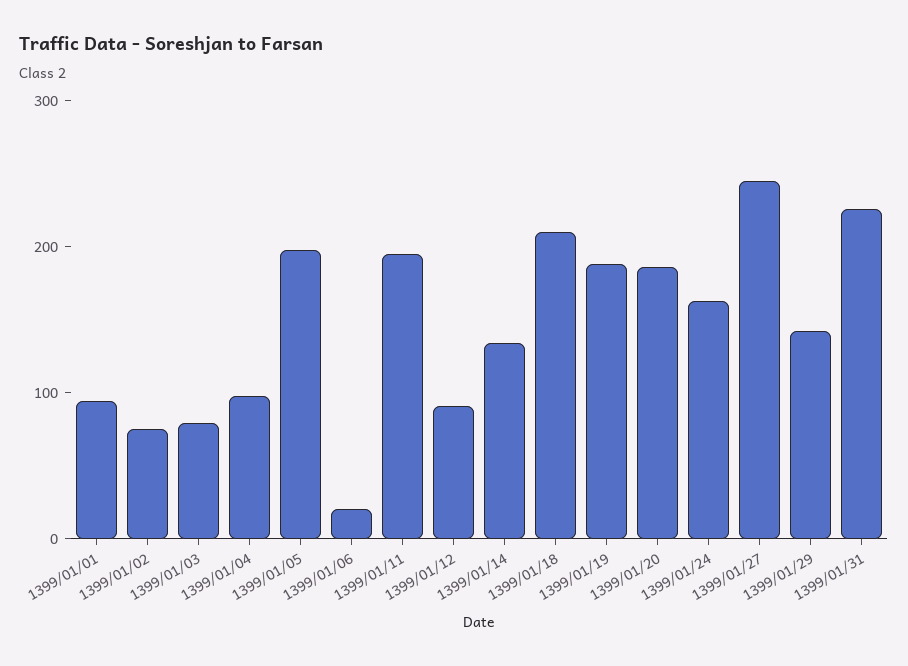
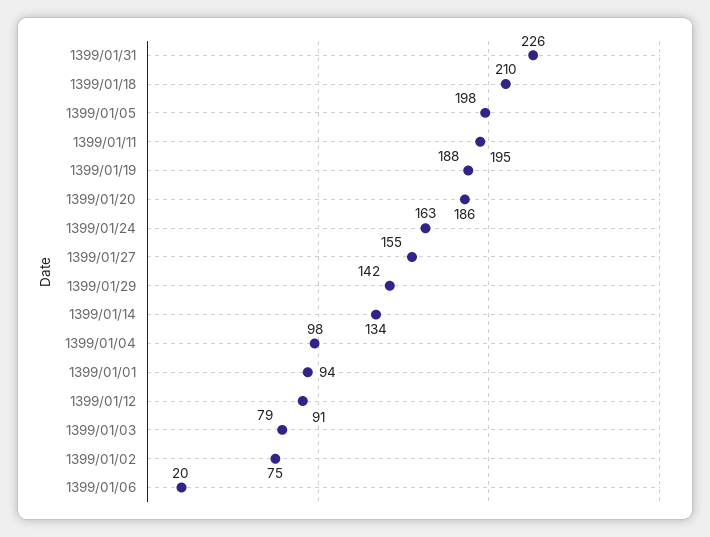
  {
    "1399/01/01": 94,
    "1399/01/02": 75,
    "1399/01/03": 79,
    "1399/01/04": 98,
    "1399/01/05": 198,
    "1399/01/06": 20,
    "1399/01/11": 195,
    "1399/01/12": 91,
    "1399/01/14": 134,
    "1399/01/18": 210,
    "1399/01/19": 188,
    "1399/01/20": 186,
    "1399/01/24": 163,
-   "1399/01/27": 240,
+   "1399/01/27": 155,
    "1399/01/29": 142,
    "1399/01/31": 226
  }

